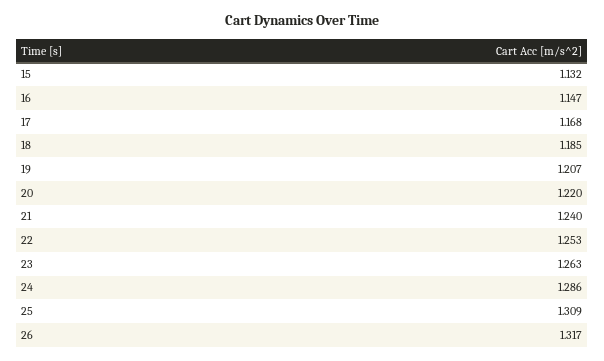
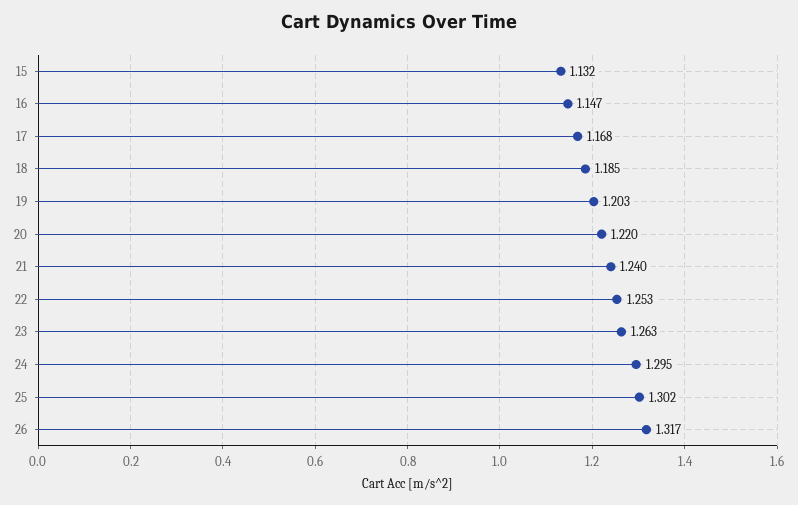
  {
    "15": 1.132,
    "16": 1.147,
    "17": 1.168,
    "18": 1.185,
-   "19": 1.207,
+   "19": 1.203,
    "20": 1.22,
    "21": 1.24,
    "22": 1.253,
    "23": 1.263,
-   "24": 1.286,
+   "24": 1.295,
-   "25": 1.309,
+   "25": 1.302,
    "26": 1.317
  }

